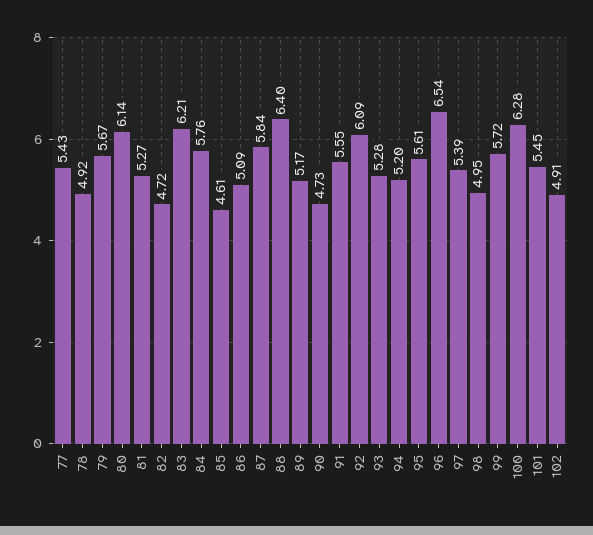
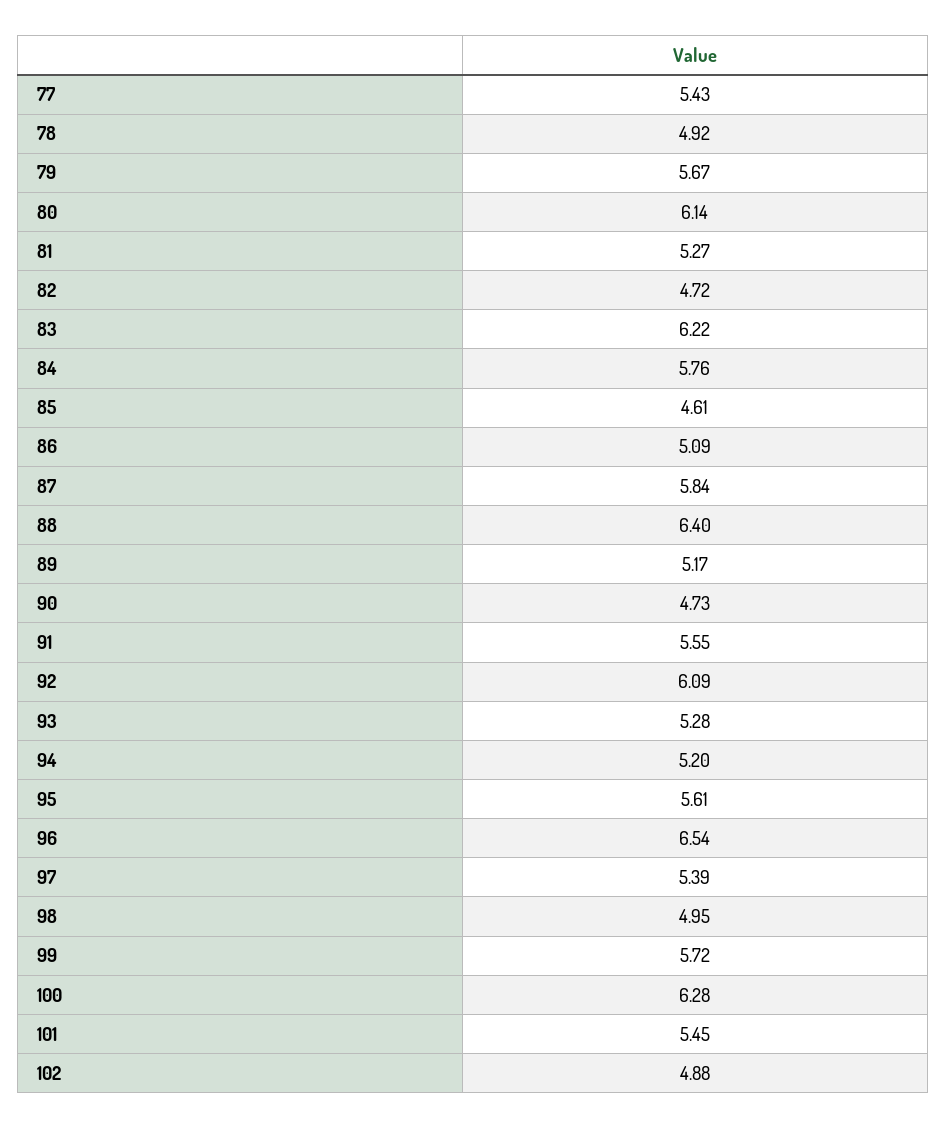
  {
    "77": 5.43,
    "78": 4.92,
    "79": 5.67,
    "80": 6.14,
    "81": 5.27,
    "82": 4.72,
-   "83": 6.21,
+   "83": 6.22,
    "84": 5.76,
    "85": 4.61,
    "86": 5.09,
    "87": 5.84,
    "88": 6.4,
    "89": 5.17,
    "90": 4.73,
    "91": 5.55,
    "92": 6.09,
    "93": 5.28,
    "94": 5.2,
    "95": 5.61,
    "96": 6.54,
    "97": 5.39,
    "98": 4.95,
    "99": 5.72,
    "100": 6.28,
    "101": 5.45,
-   "102": 4.91
+   "102": 4.88
  }

